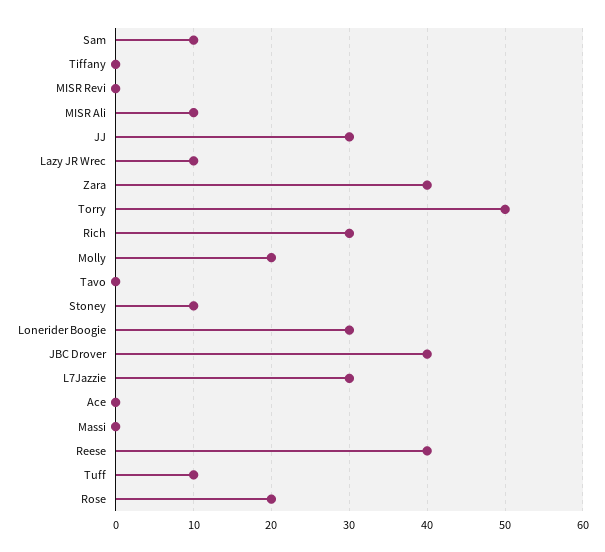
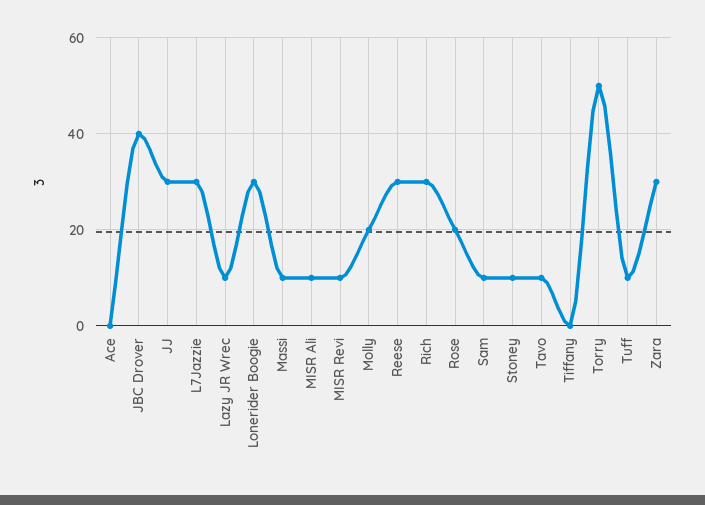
  {
    "Sam": 10,
    "Tiffany": 0,
-   "MISR Revi": 0,
+   "MISR Revi": 10,
    "MISR Ali": 10,
    "JJ": 30,
    "Lazy JR Wrec": 10,
-   "Zara": 40,
+   "Zara": 30,
    "Torry": 50,
    "Rich": 30,
    "Molly": 20,
-   "Tavo": 0,
+   "Tavo": 10,
    "Stoney": 10,
    "Lonerider Boogie": 30,
    "JBC Drover": 40,
    "L7Jazzie": 30,
    "Ace": 0,
-   "Massi": 0,
+   "Massi": 10,
-   "Reese": 40,
+   "Reese": 30,
    "Tuff": 10,
    "Rose": 20
  }

